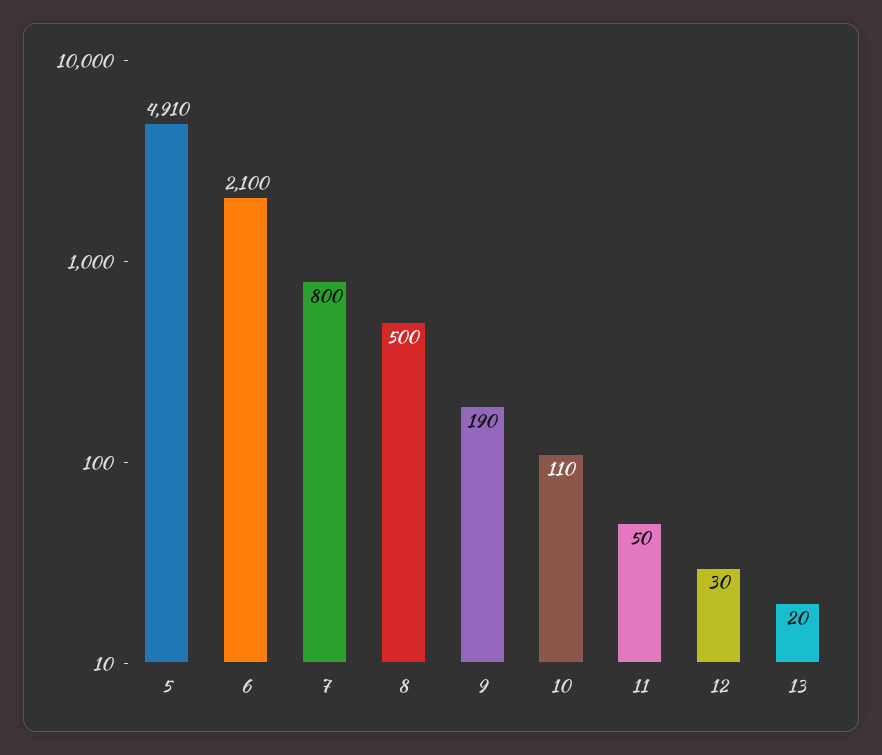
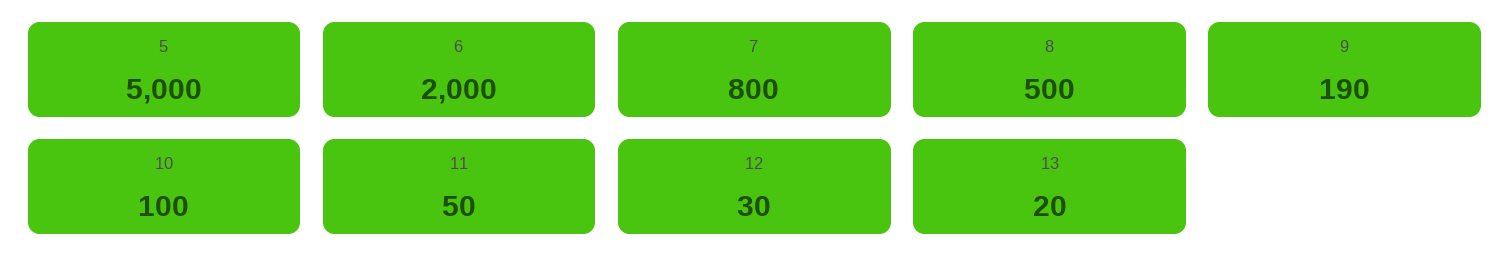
  {
-   "5": 4910,
+   "5": 5000,
-   "6": 2100,
+   "6": 2000,
    "7": 800,
    "8": 500,
    "9": 190,
-   "10": 110,
+   "10": 100,
    "11": 50,
    "12": 30,
    "13": 20
  }

